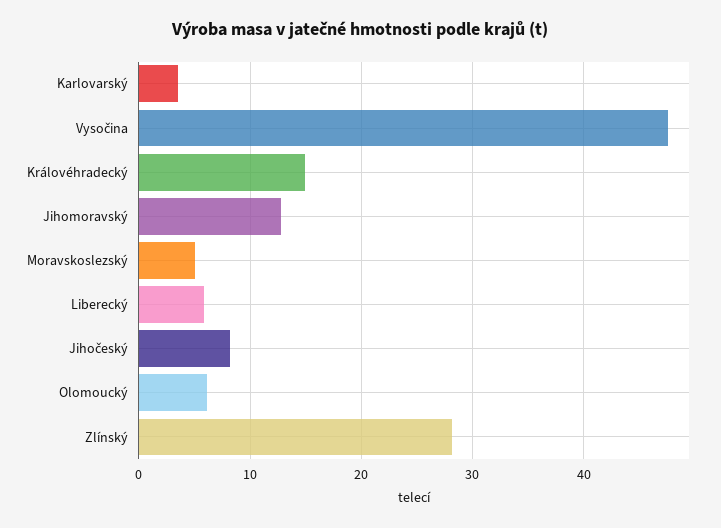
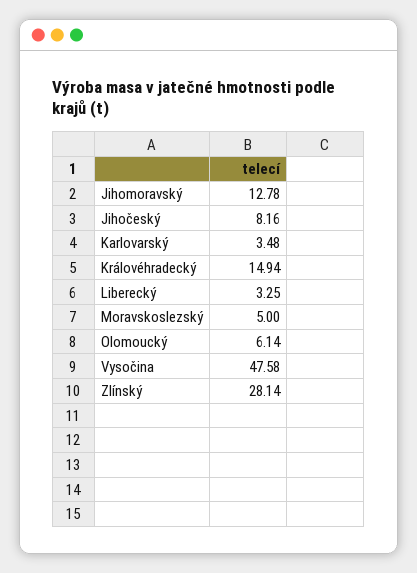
  {
    "Karlovarský": 3.48,
    "Vysočina": 47.58,
    "Královéhradecký": 14.94,
    "Jihomoravský": 12.78,
    "Moravskoslezský": 5,
-   "Liberecký": 6,
+   "Liberecký": 3.25,
    "Jihočeský": 8.16,
    "Olomoucký": 6.14,
    "Zlínský": 28.14
  }

